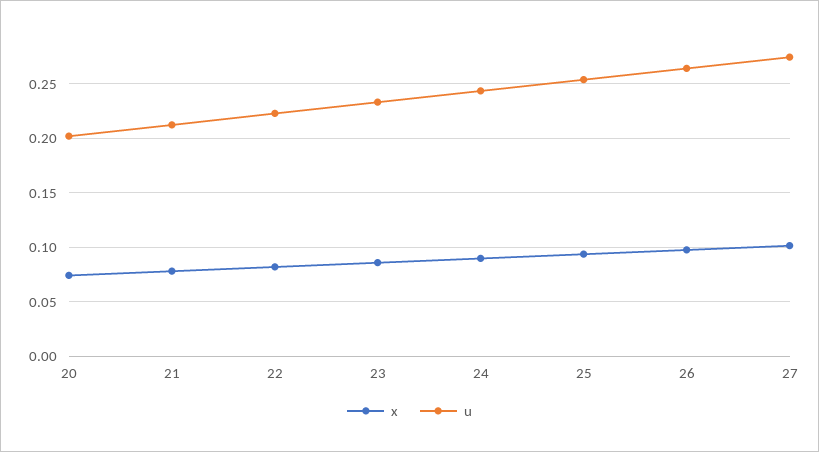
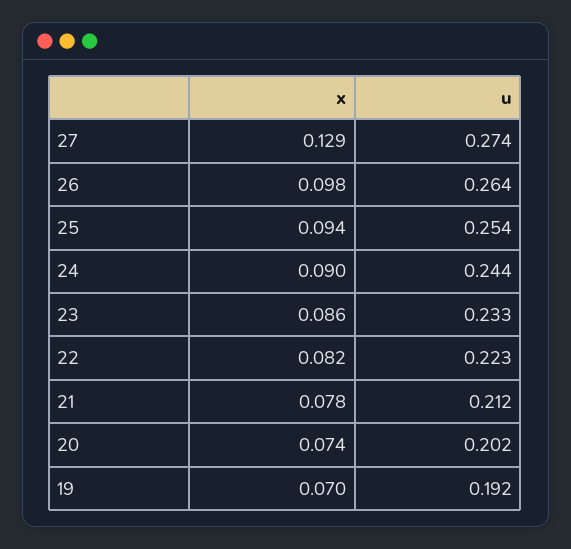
  {
    "x": {
      "20": 0.074,
      "21": 0.078,
      "22": 0.082,
      "23": 0.086,
      "24": 0.09,
      "25": 0.094,
      "26": 0.098,
-     "27": 0.1
+     "27": 0.129,
+     "19": 0.07
    },
    "u": {
      "20": 0.202,
      "21": 0.212,
      "22": 0.223,
      "23": 0.233,
      "24": 0.244,
      "25": 0.254,
      "26": 0.264,
-     "27": 0.274
+     "27": 0.274,
+     "19": 0.192
    }
  }

